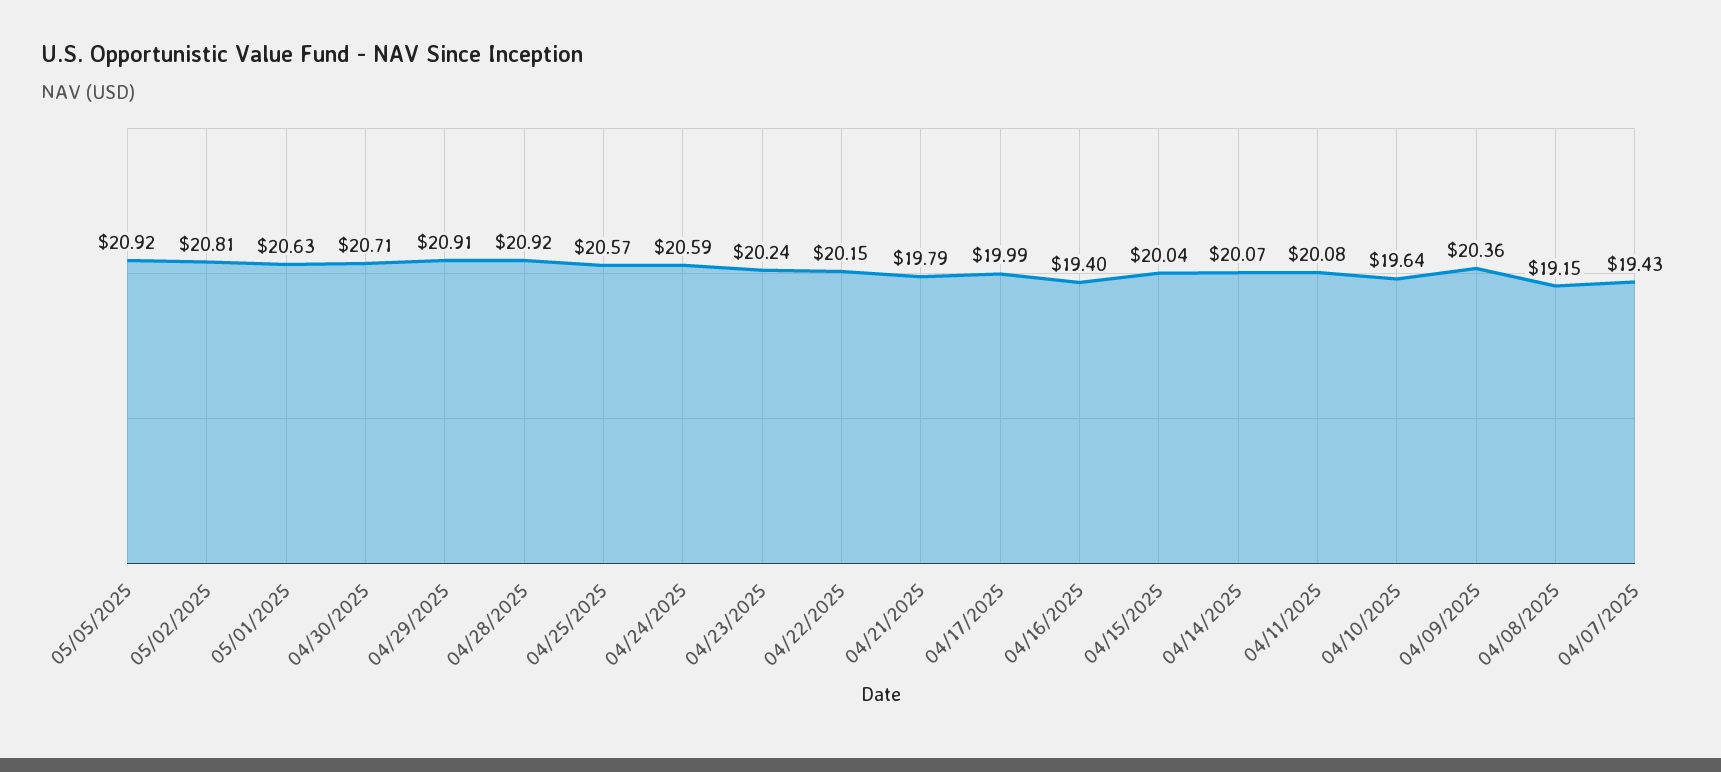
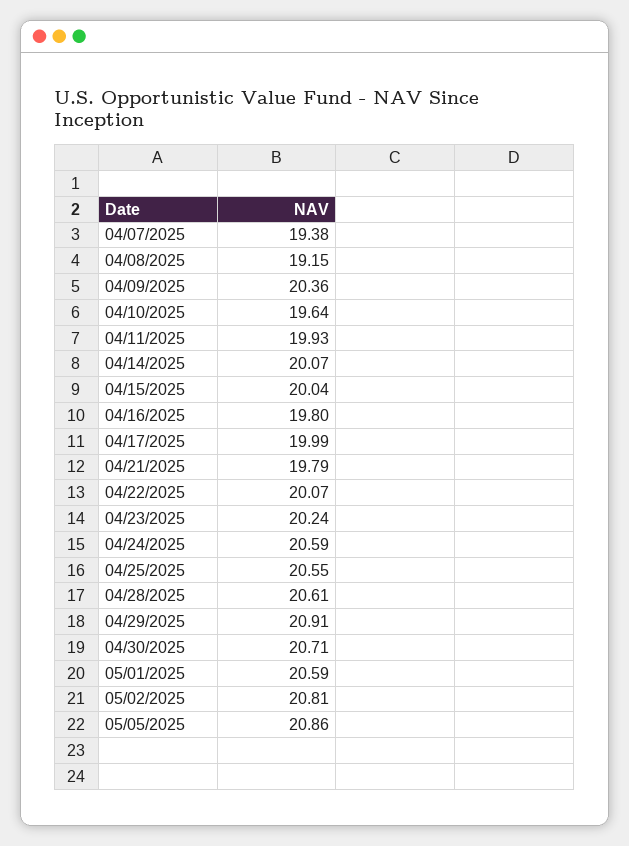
  {
-   "05/05/2025": 20.92,
+   "05/05/2025": 20.86,
    "05/02/2025": 20.81,
-   "05/01/2025": 20.63,
+   "05/01/2025": 20.59,
    "04/30/2025": 20.71,
    "04/29/2025": 20.91,
-   "04/28/2025": 20.92,
+   "04/28/2025": 20.61,
-   "04/25/2025": 20.57,
+   "04/25/2025": 20.55,
    "04/24/2025": 20.59,
    "04/23/2025": 20.24,
-   "04/22/2025": 20.15,
+   "04/22/2025": 20.07,
    "04/21/2025": 19.79,
    "04/17/2025": 19.99,
-   "04/16/2025": 19.4,
+   "04/16/2025": 19.8,
    "04/15/2025": 20.04,
    "04/14/2025": 20.07,
-   "04/11/2025": 20.08,
+   "04/11/2025": 19.93,
    "04/10/2025": 19.64,
    "04/09/2025": 20.36,
    "04/08/2025": 19.15,
-   "04/07/2025": 19.43
+   "04/07/2025": 19.38
  }

